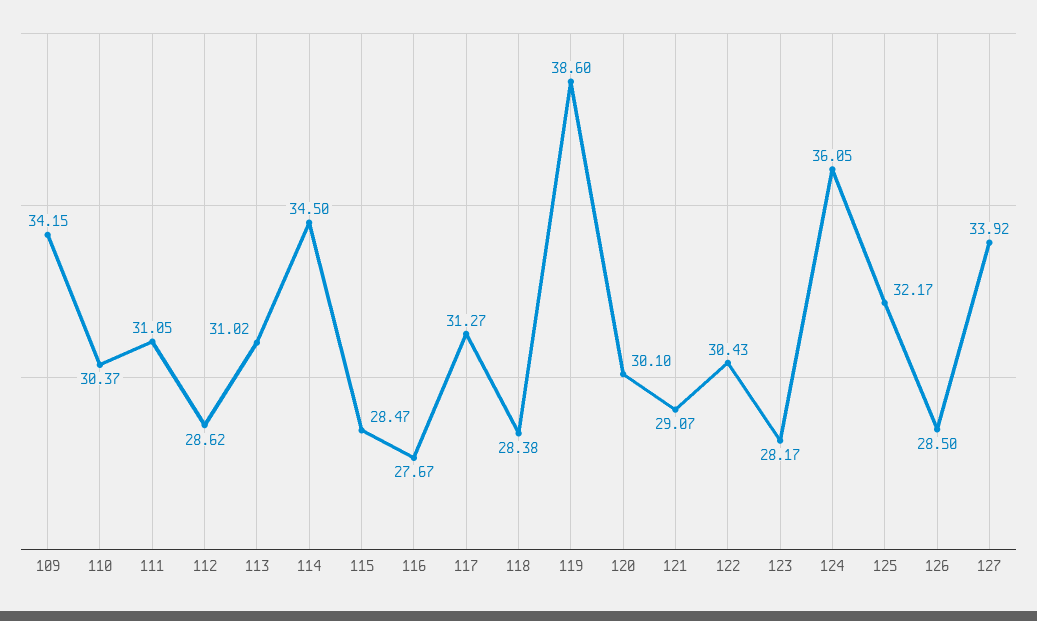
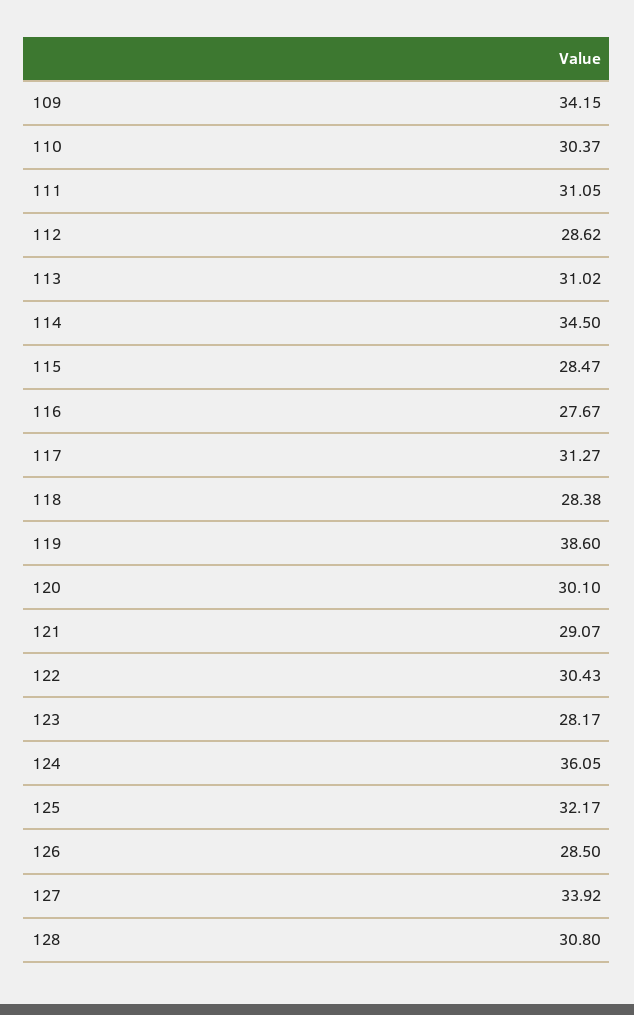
  {
    "109": 34.15,
    "110": 30.37,
    "111": 31.05,
    "112": 28.62,
    "113": 31.02,
    "114": 34.5,
    "115": 28.47,
    "116": 27.67,
    "117": 31.27,
    "118": 28.38,
    "119": 38.6,
    "120": 30.1,
    "121": 29.07,
    "122": 30.43,
    "123": 28.17,
    "124": 36.05,
    "125": 32.17,
    "126": 28.5,
-   "127": 33.92
+   "127": 33.92,
+   "128": 30.8
  }

